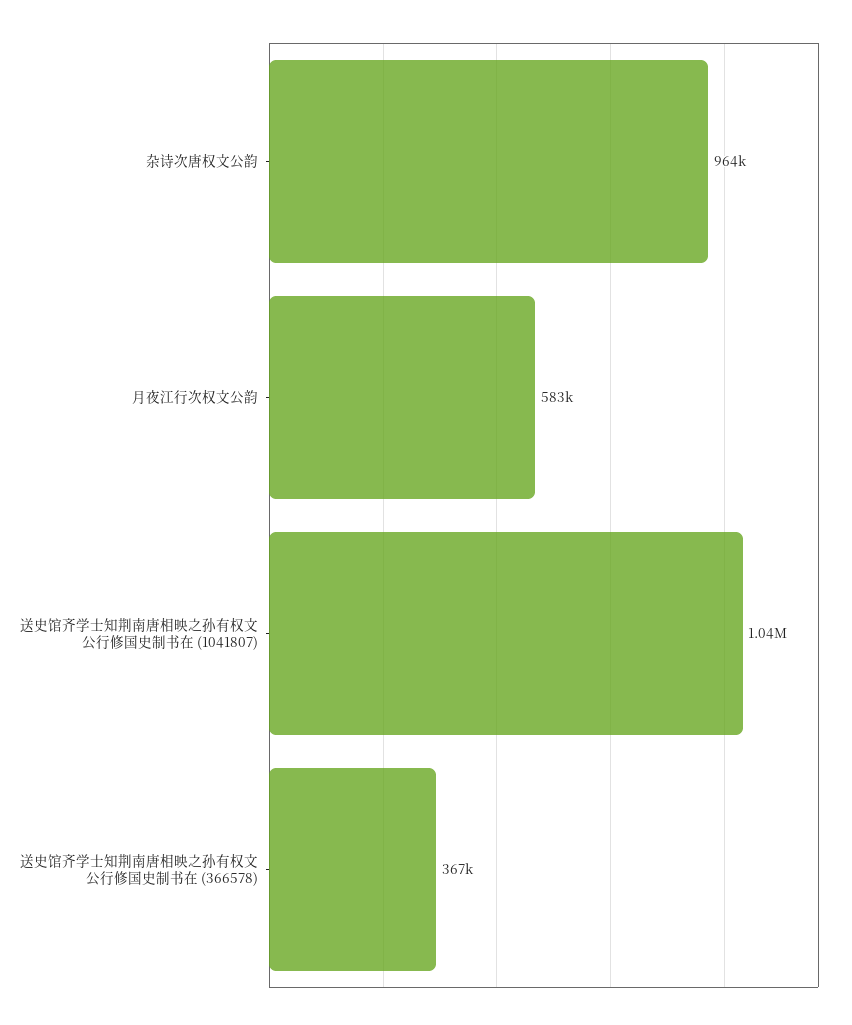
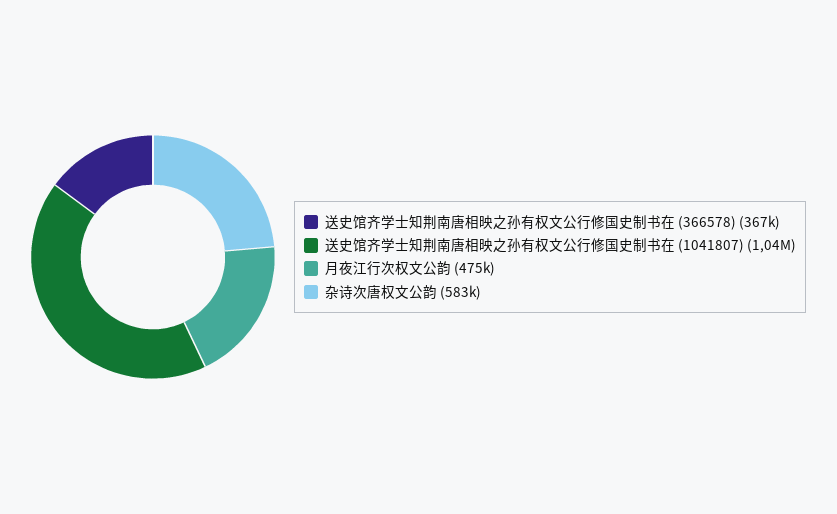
  {
-   "杂诗次唐权文公韵": 964000,
+   "杂诗次唐权文公韵": 583000,
-   "月夜江行次权文公韵": 583000,
+   "月夜江行次权文公韵": 475000,
    "送史馆齐学士知荆南唐相映之孙有权文公行修国史制书在 (1041807)": 1040000,
    "送史馆齐学士知荆南唐相映之孙有权文公行修国史制书在 (366578)": 367000
  }

